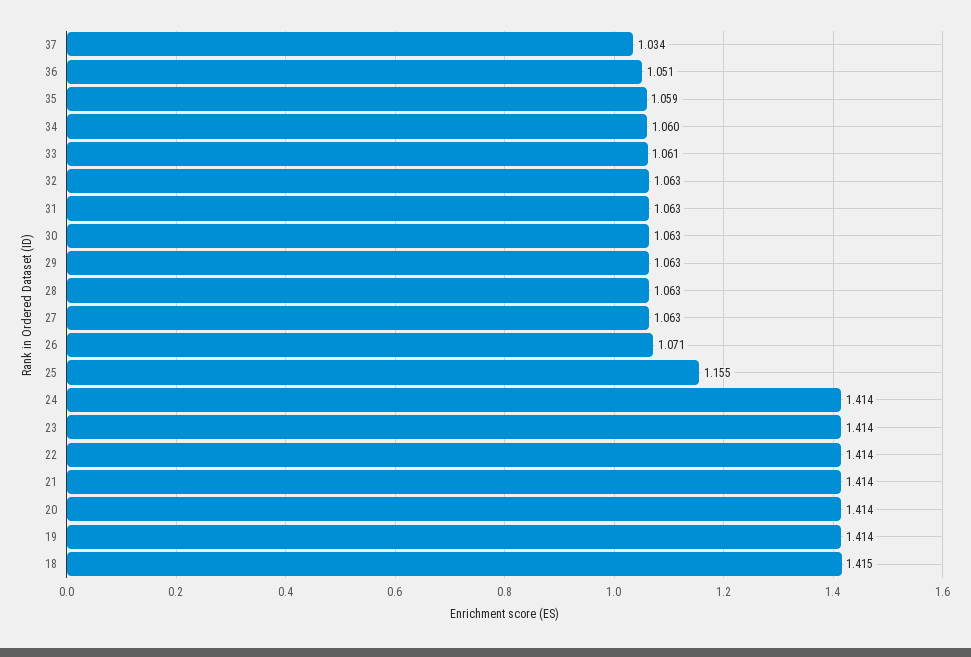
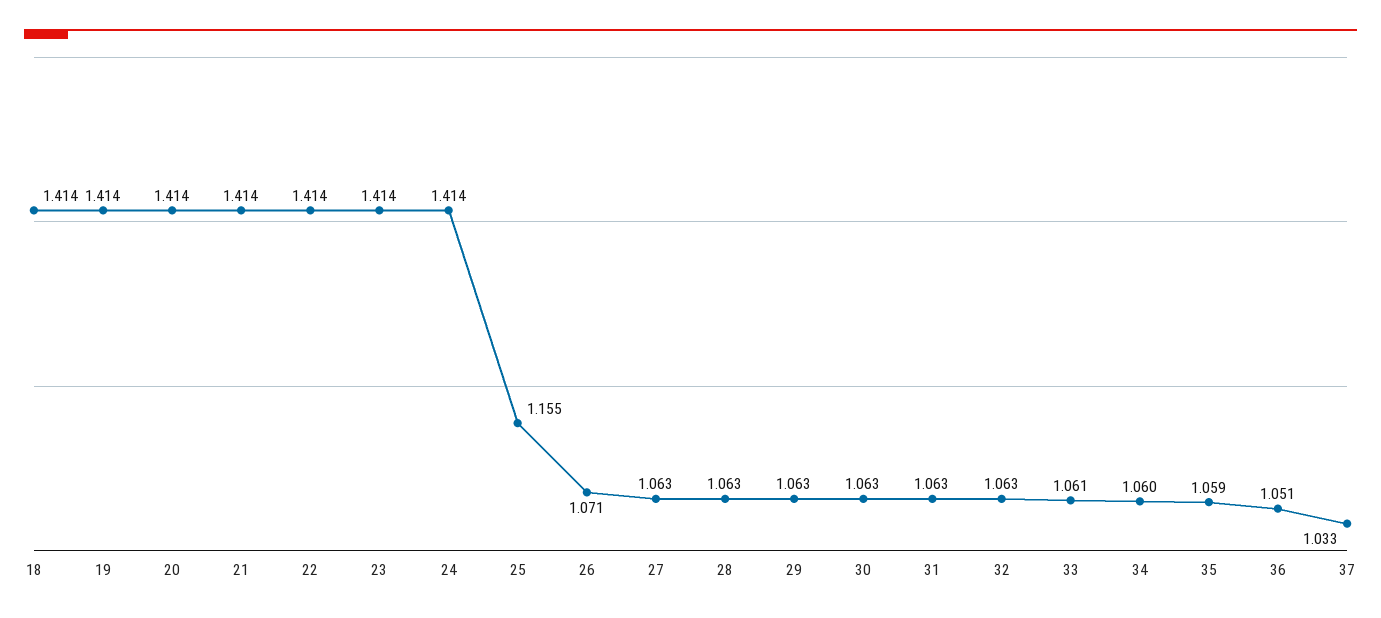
  {
-   "37": 1.034,
+   "37": 1.033,
    "36": 1.051,
    "35": 1.059,
    "34": 1.06,
    "33": 1.061,
    "32": 1.063,
    "31": 1.063,
    "30": 1.063,
    "29": 1.063,
    "28": 1.063,
    "27": 1.063,
    "26": 1.071,
    "25": 1.155,
    "24": 1.414,
    "23": 1.414,
    "22": 1.414,
    "21": 1.414,
    "20": 1.414,
    "19": 1.414,
-   "18": 1.415
+   "18": 1.414
  }

